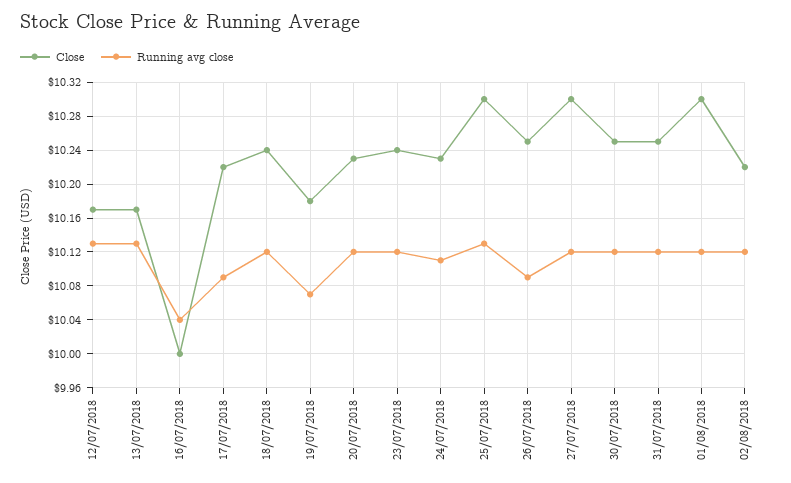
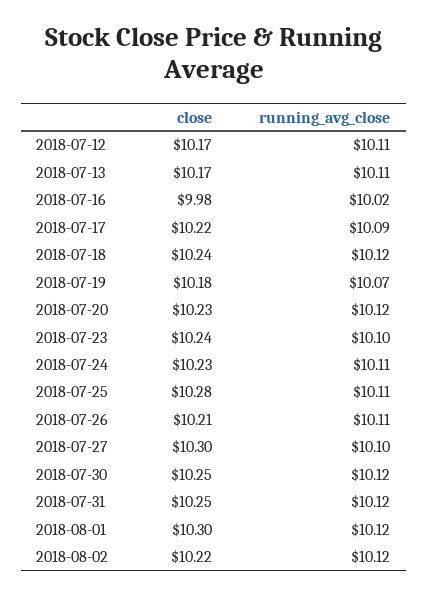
  {
    "Close": {
      "12/07/2018": 10.17,
      "13/07/2018": 10.17,
-     "16/07/2018": 10,
+     "16/07/2018": 9.98,
      "17/07/2018": 10.22,
      "18/07/2018": 10.24,
      "19/07/2018": 10.18,
      "20/07/2018": 10.23,
      "23/07/2018": 10.24,
      "24/07/2018": 10.23,
-     "25/07/2018": 10.3,
+     "25/07/2018": 10.28,
-     "26/07/2018": 10.25,
+     "26/07/2018": 10.21,
      "27/07/2018": 10.3,
      "30/07/2018": 10.25,
      "31/07/2018": 10.25,
      "01/08/2018": 10.3,
      "02/08/2018": 10.22
    },
    "Running avg close": {
-     "12/07/2018": 10.13,
+     "12/07/2018": 10.11,
-     "13/07/2018": 10.13,
+     "13/07/2018": 10.11,
-     "16/07/2018": 10.04,
+     "16/07/2018": 10.02,
      "17/07/2018": 10.09,
      "18/07/2018": 10.12,
      "19/07/2018": 10.07,
      "20/07/2018": 10.12,
-     "23/07/2018": 10.12,
+     "23/07/2018": 10.1,
      "24/07/2018": 10.11,
-     "25/07/2018": 10.13,
+     "25/07/2018": 10.11,
-     "26/07/2018": 10.09,
+     "26/07/2018": 10.11,
-     "27/07/2018": 10.12,
+     "27/07/2018": 10.1,
      "30/07/2018": 10.12,
      "31/07/2018": 10.12,
      "01/08/2018": 10.12,
      "02/08/2018": 10.12
    }
  }

